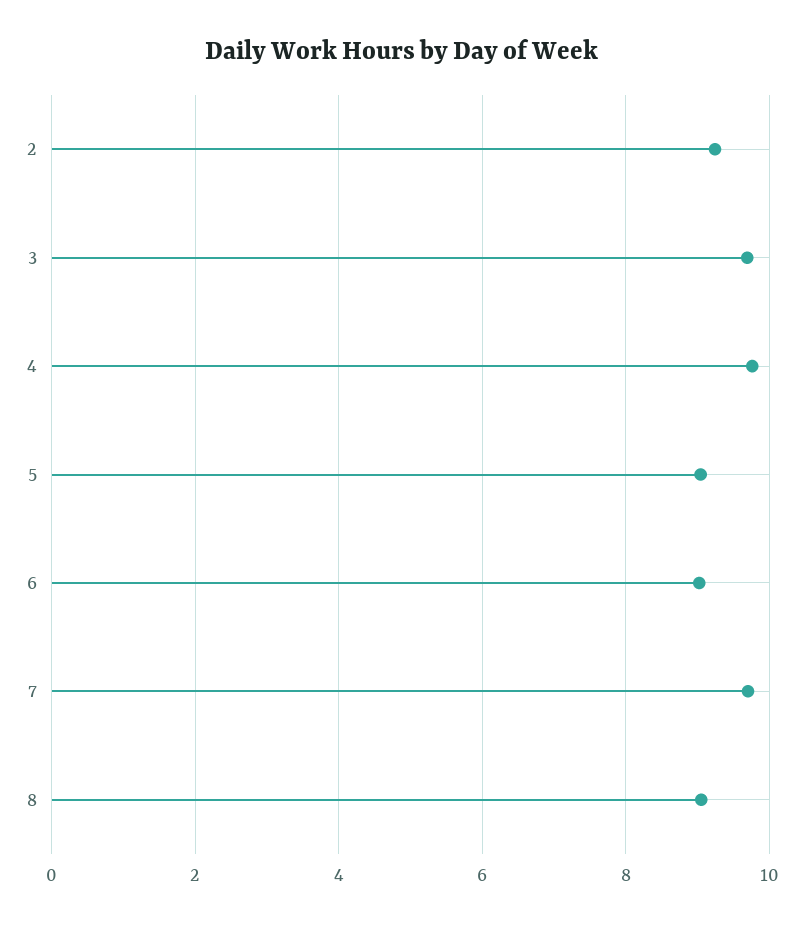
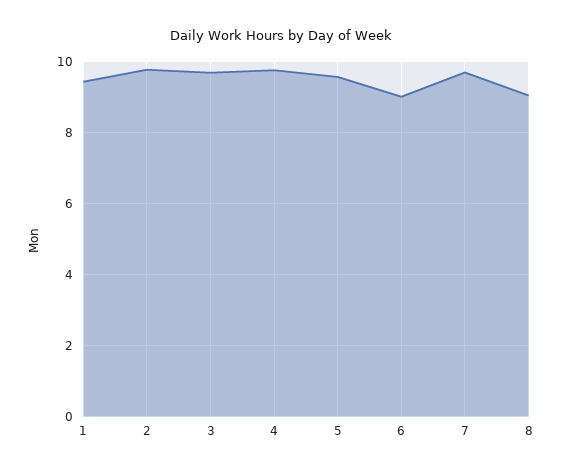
  {
-   "2": 9.2,
+   "2": 9.8,
    "3": 9.6,
    "4": 9.8,
-   "5": 9,
+   "5": 9.6,
    "6": 9,
    "7": 9.8,
-   "8": 9
+   "8": 9,
+   "1": 9.4
  }

